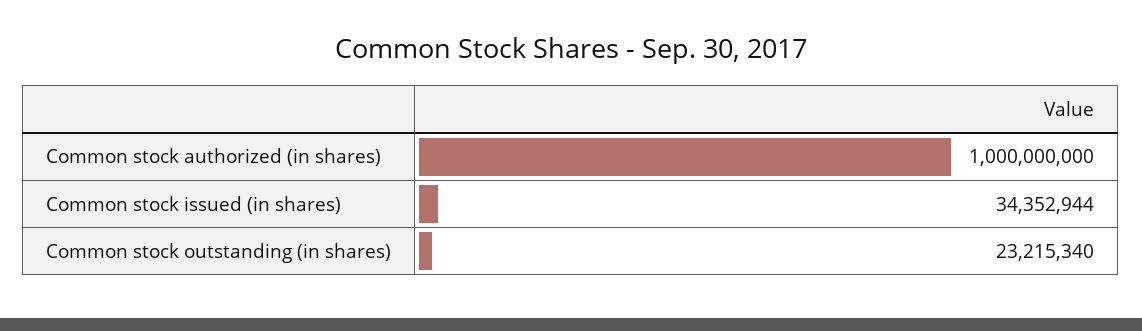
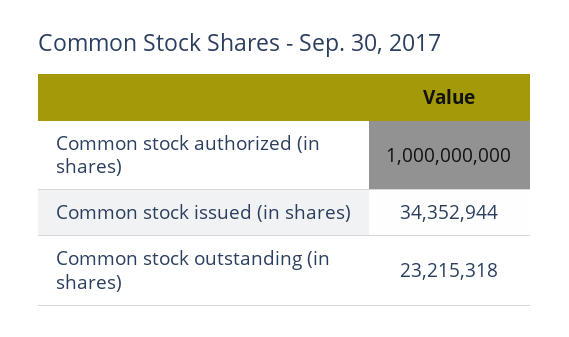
  {
    "Common stock authorized (in shares)": 1000000000,
    "Common stock issued (in shares)": 34352944,
-   "Common stock outstanding (in shares)": 23215340
+   "Common stock outstanding (in shares)": 23215318
  }

